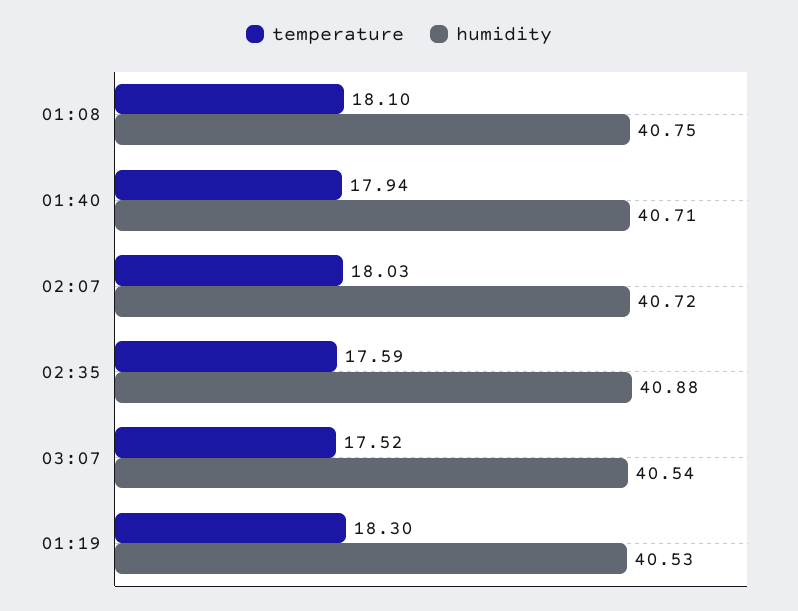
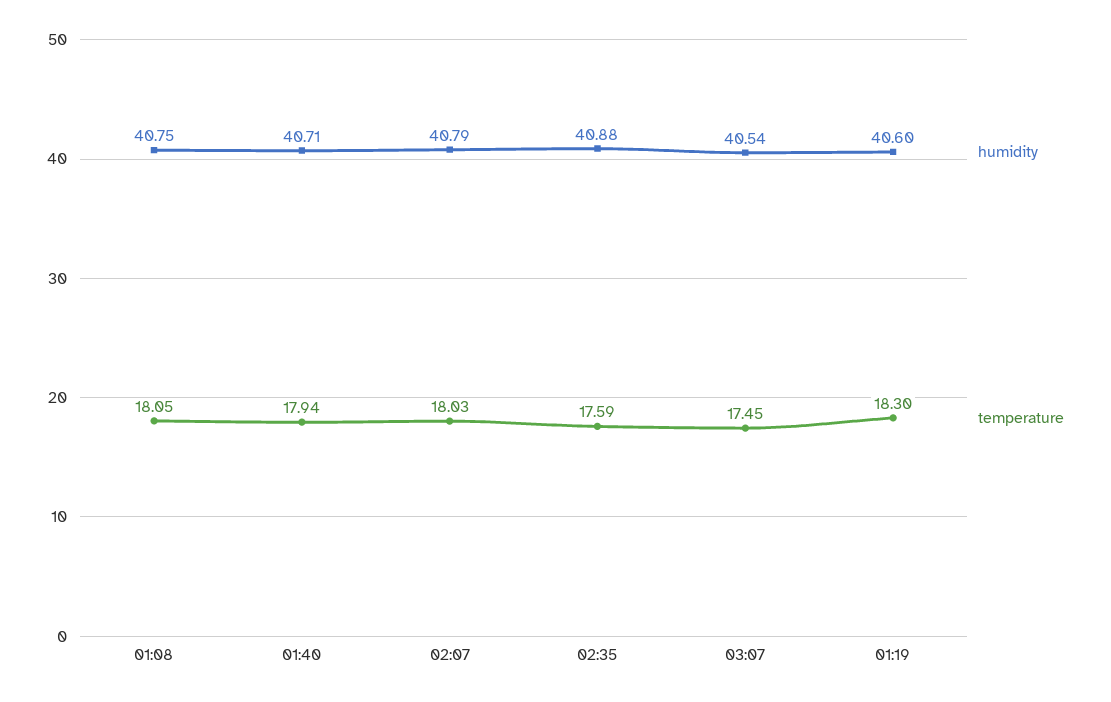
  {
    "temperature": {
-     "01:08": 18.1,
+     "01:08": 18.05,
      "01:40": 17.94,
      "02:07": 18.03,
      "02:35": 17.59,
-     "03:07": 17.52,
+     "03:07": 17.45,
      "01:19": 18.3
    },
    "humidity": {
      "01:08": 40.75,
      "01:40": 40.71,
-     "02:07": 40.72,
+     "02:07": 40.79,
      "02:35": 40.88,
      "03:07": 40.54,
-     "01:19": 40.53
+     "01:19": 40.6
    }
  }

